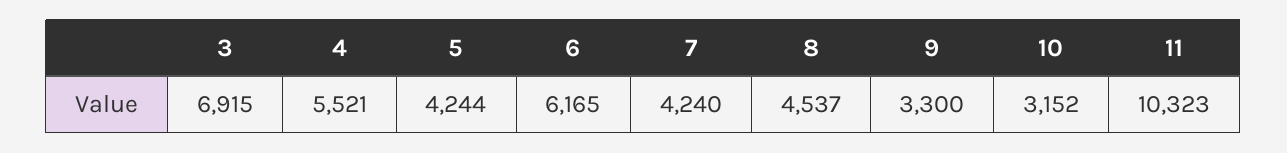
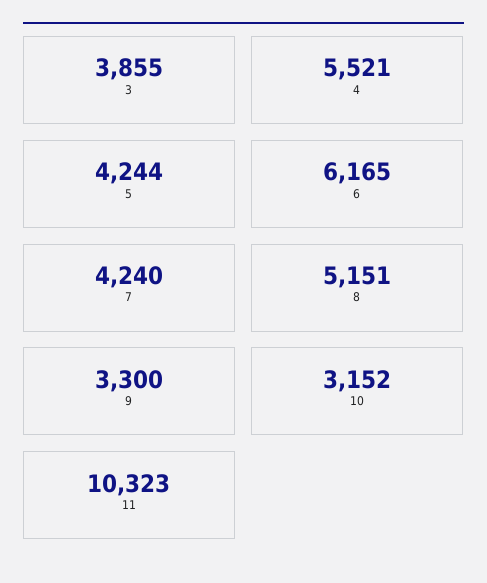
  {
-   "3": 6915,
+   "3": 3855,
    "4": 5521,
    "5": 4244,
    "6": 6165,
    "7": 4240,
-   "8": 4537,
+   "8": 5151,
    "9": 3300,
    "10": 3152,
    "11": 10323
  }

